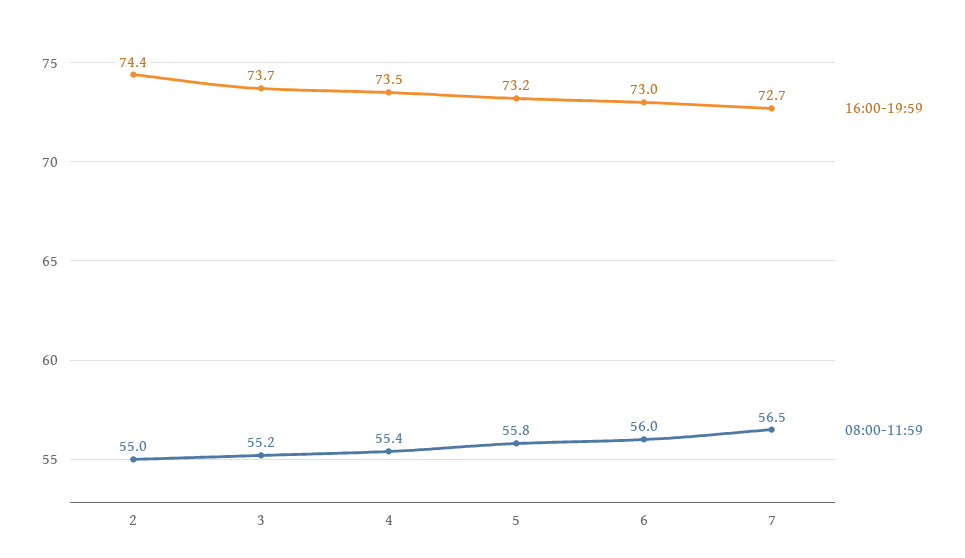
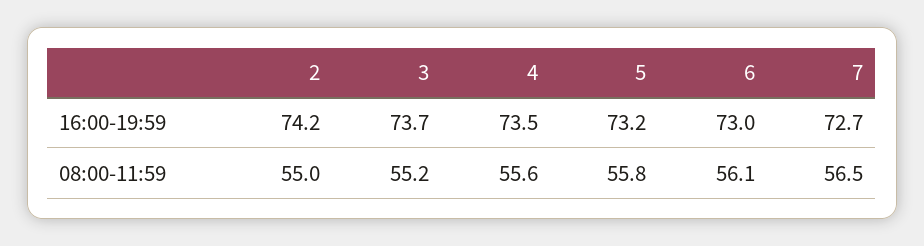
  {
    "16:00-19:59": {
-     "2": 74.4,
+     "2": 74.2,
      "3": 73.7,
      "4": 73.5,
      "5": 73.2,
      "6": 73,
      "7": 72.7
    },
    "08:00-11:59": {
      "2": 55,
      "3": 55.2,
-     "4": 55.4,
+     "4": 55.6,
      "5": 55.8,
-     "6": 56,
+     "6": 56.1,
      "7": 56.5
    }
  }

